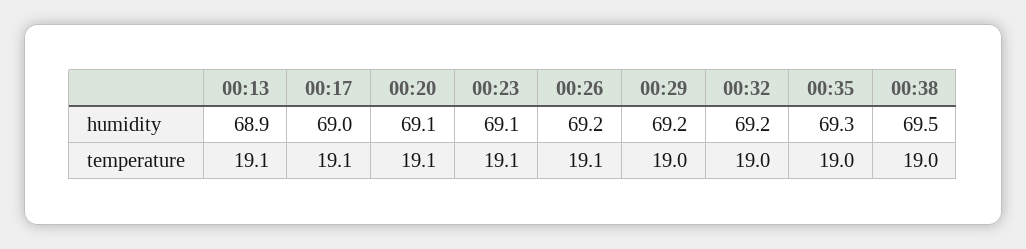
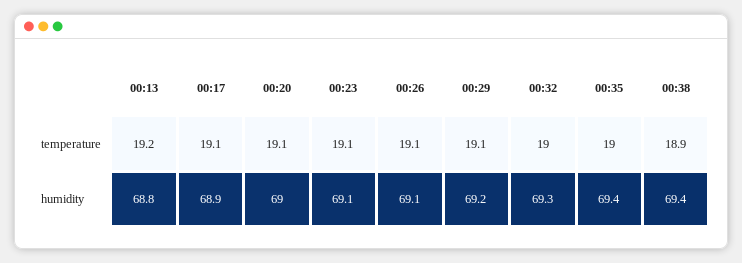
  {
    "00:13": {
-     "humidity": 68.9,
+     "humidity": 68.8,
-     "temperature": 19.1
+     "temperature": 19.2
    },
    "00:17": {
-     "humidity": 69,
+     "humidity": 68.9,
      "temperature": 19.1
    },
    "00:20": {
-     "humidity": 69.1,
+     "humidity": 69,
      "temperature": 19.1
    },
    "00:23": {
      "humidity": 69.1,
      "temperature": 19.1
    },
    "00:26": {
-     "humidity": 69.2,
+     "humidity": 69.1,
      "temperature": 19.1
    },
    "00:29": {
      "humidity": 69.2,
-     "temperature": 19
+     "temperature": 19.1
    },
    "00:32": {
-     "humidity": 69.2,
+     "humidity": 69.3,
      "temperature": 19
    },
    "00:35": {
-     "humidity": 69.3,
+     "humidity": 69.4,
      "temperature": 19
    },
    "00:38": {
-     "humidity": 69.5,
+     "humidity": 69.4,
-     "temperature": 19
+     "temperature": 18.9
    }
  }

